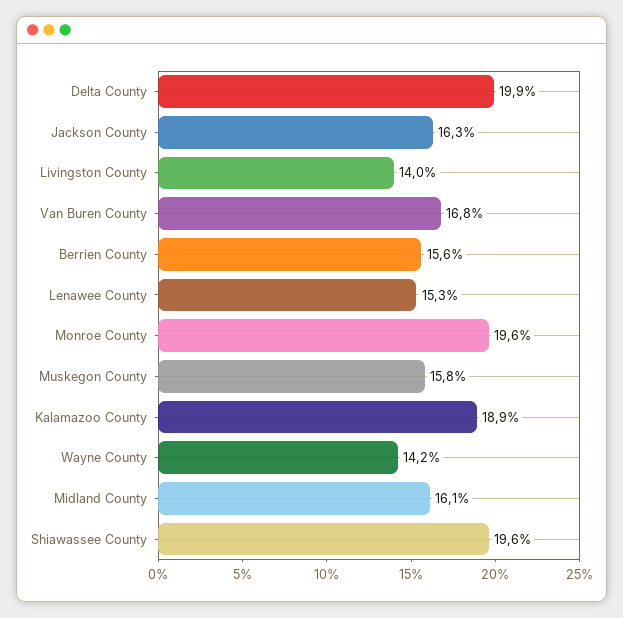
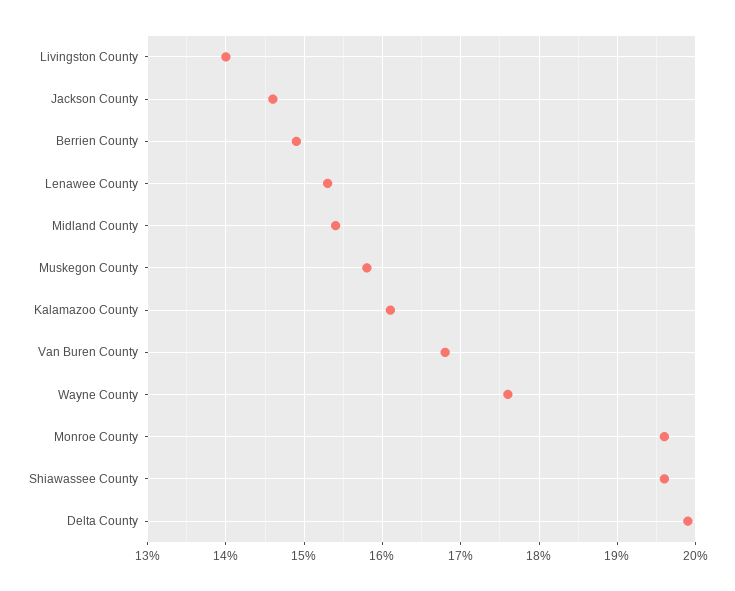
  {
    "Delta County": 19.9,
-   "Jackson County": 16.3,
+   "Jackson County": 14.6,
    "Livingston County": 14,
    "Van Buren County": 16.8,
-   "Berrien County": 15.6,
+   "Berrien County": 14.9,
    "Lenawee County": 15.3,
    "Monroe County": 19.6,
    "Muskegon County": 15.8,
-   "Kalamazoo County": 18.9,
+   "Kalamazoo County": 16.1,
-   "Wayne County": 14.2,
+   "Wayne County": 17.6,
-   "Midland County": 16.1,
+   "Midland County": 15.4,
    "Shiawassee County": 19.6
  }

